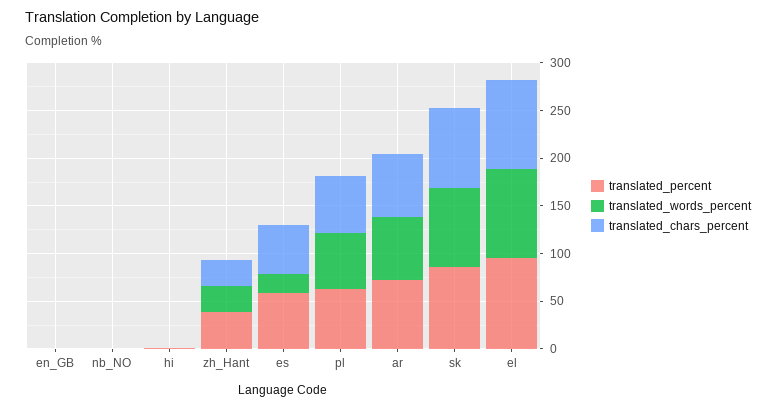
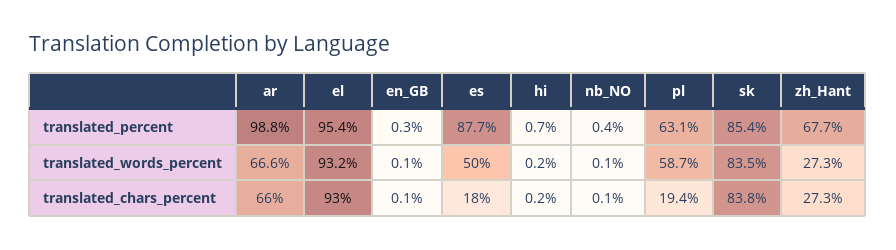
  {
    "translated_percent": {
      "en_GB": 0.3,
      "nb_NO": 0.4,
      "hi": 0.7,
-     "zh_Hant": 40,
+     "zh_Hant": 67.7,
-     "es": 60,
+     "es": 87.7,
      "pl": 63.1,
-     "ar": 70,
+     "ar": 98.8,
      "sk": 85.4,
      "el": 95.4
    },
    "translated_words_percent": {
      "en_GB": 0.1,
      "nb_NO": 0.1,
      "hi": 0.2,
      "zh_Hant": 27.3,
-     "es": 20,
+     "es": 50,
      "pl": 58.7,
      "ar": 66.6,
      "sk": 83.5,
      "el": 93.2
    },
    "translated_chars_percent": {
      "en_GB": 0.1,
      "nb_NO": 0.1,
      "hi": 0.2,
      "zh_Hant": 27.3,
-     "es": 50,
+     "es": 18,
-     "pl": 60,
+     "pl": 19.4,
      "ar": 66,
      "sk": 83.8,
      "el": 93
    }
  }

